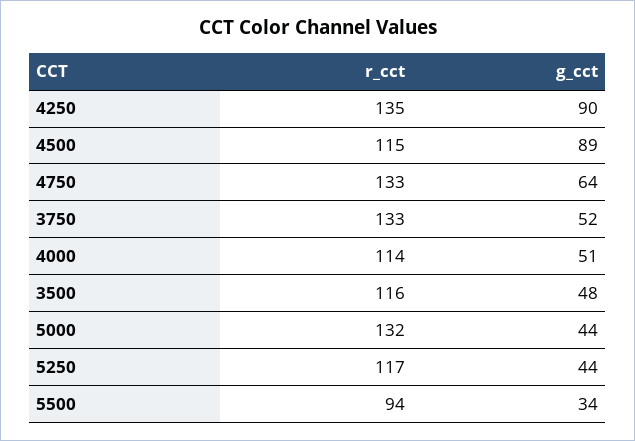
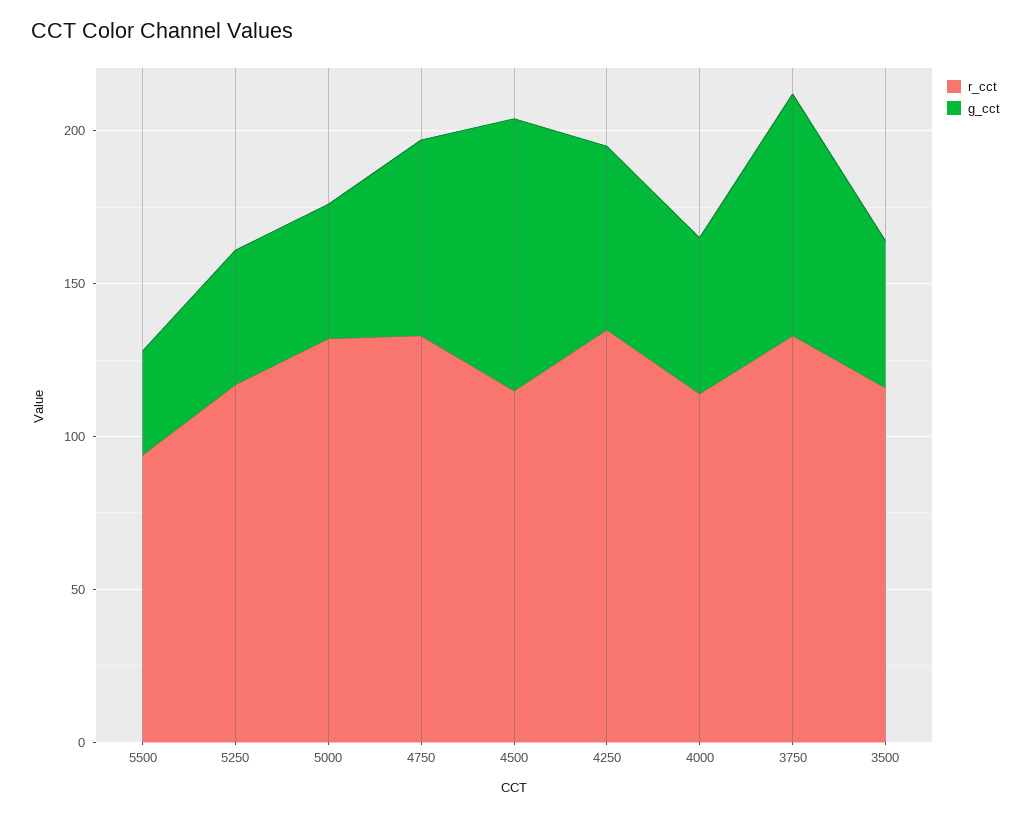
  {
    "r_cct": {
      "4250": 135,
      "4500": 115,
      "4750": 133,
      "3750": 133,
      "4000": 114,
      "3500": 116,
      "5000": 132,
      "5250": 117,
      "5500": 94
    },
    "g_cct": {
-     "4250": 90,
+     "4250": 60,
      "4500": 89,
      "4750": 64,
-     "3750": 52,
+     "3750": 80,
      "4000": 51,
      "3500": 48,
      "5000": 44,
      "5250": 44,
      "5500": 34
    }
  }

